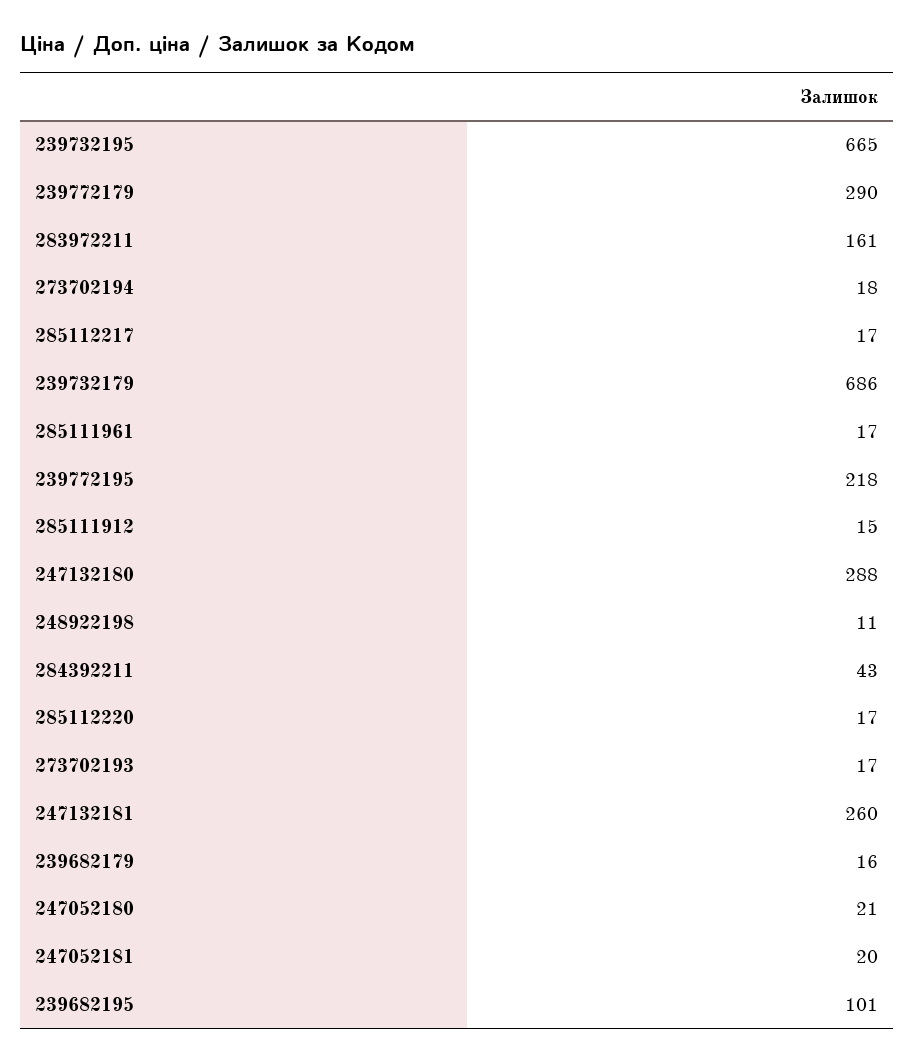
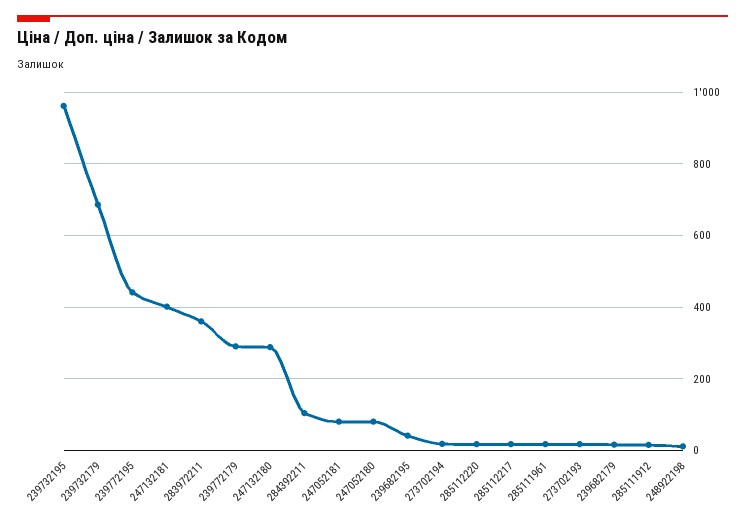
  {
-   "239732195": 665,
+   "239732195": 960,
    "239772179": 290,
-   "283972211": 161,
+   "283972211": 360,
    "273702194": 18,
    "285112217": 17,
    "239732179": 686,
    "285111961": 17,
-   "239772195": 218,
+   "239772195": 440,
    "285111912": 15,
    "247132180": 288,
    "248922198": 11,
-   "284392211": 43,
+   "284392211": 100,
    "285112220": 17,
    "273702193": 17,
-   "247132181": 260,
+   "247132181": 400,
    "239682179": 16,
-   "247052180": 21,
+   "247052180": 80,
-   "247052181": 20,
+   "247052181": 80,
-   "239682195": 101
+   "239682195": 40
  }

